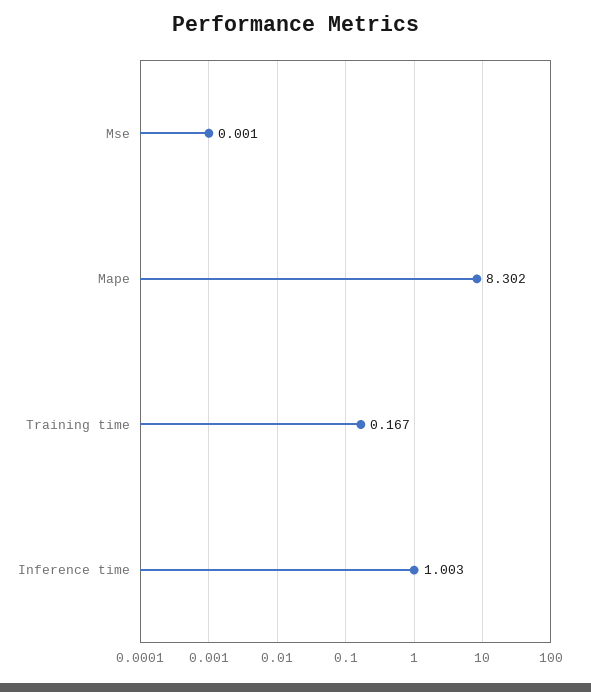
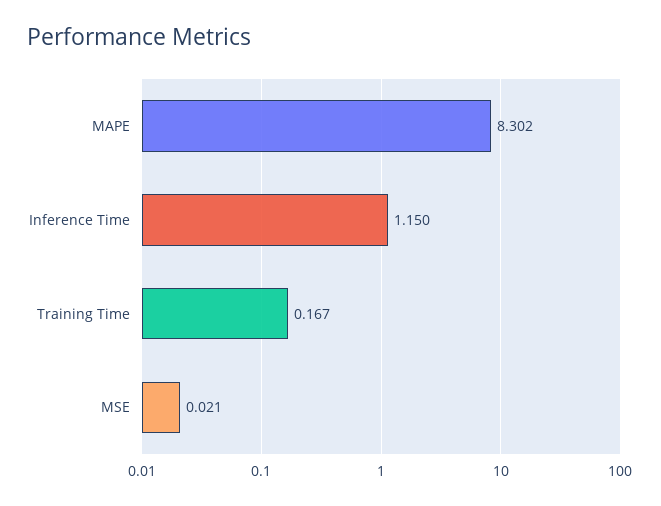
  {
-   "Mse": 0.001,
+   "Mse": 0.021,
    "Mape": 8.302,
    "Training time": 0.167,
-   "Inference time": 1.003
+   "Inference time": 1.15
  }

